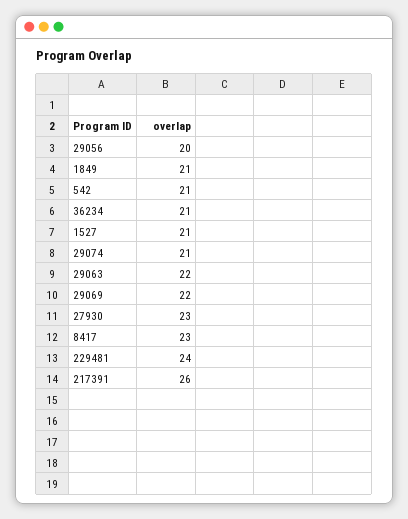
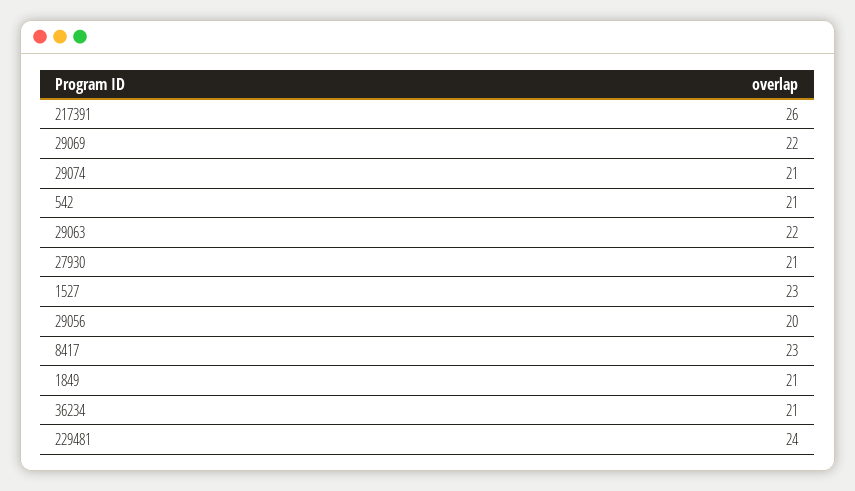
  {
    "29056": 20,
    "1849": 21,
    "542": 21,
    "36234": 21,
-   "1527": 21,
+   "1527": 23,
    "29074": 21,
    "29063": 22,
    "29069": 22,
-   "27930": 23,
+   "27930": 21,
    "8417": 23,
    "229481": 24,
    "217391": 26
  }

